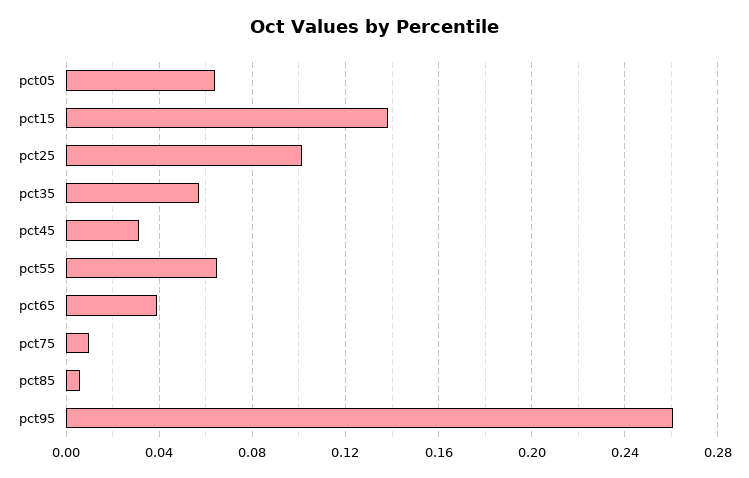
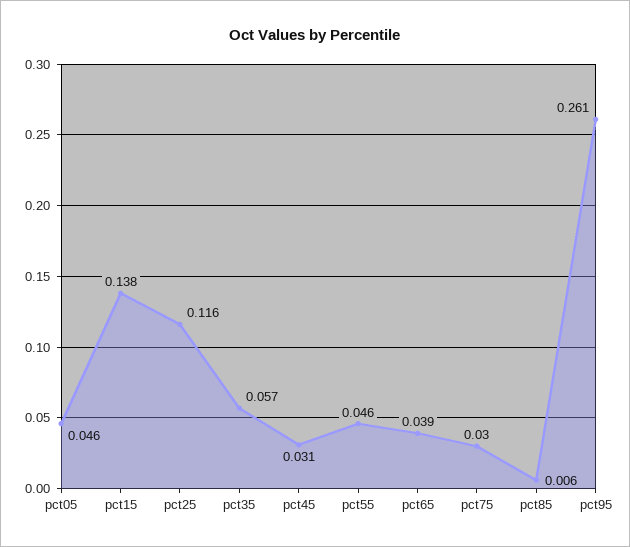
  {
-   "pct05": 0.065,
+   "pct05": 0.046,
    "pct15": 0.138,
-   "pct25": 0.1,
+   "pct25": 0.116,
    "pct35": 0.057,
    "pct45": 0.031,
-   "pct55": 0.065,
+   "pct55": 0.046,
    "pct65": 0.039,
-   "pct75": 0.01,
+   "pct75": 0.03,
    "pct85": 0.006,
    "pct95": 0.261
  }

